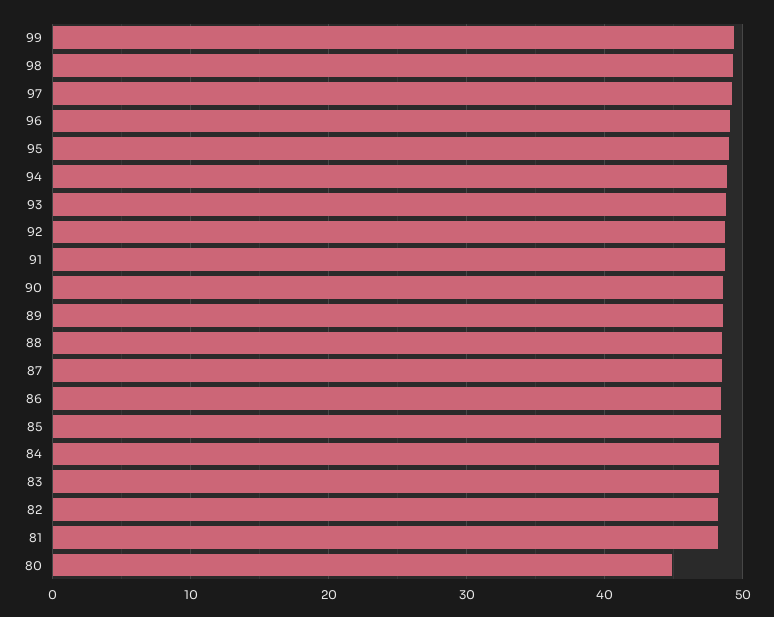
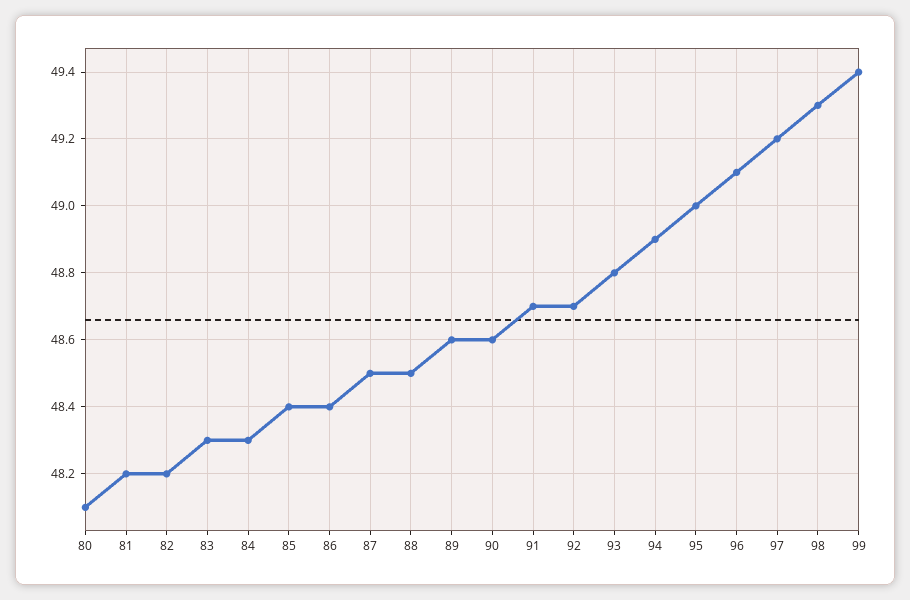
  {
    "99": 49.4,
    "98": 49.3,
    "97": 49.2,
    "96": 49.1,
    "95": 49,
    "94": 48.9,
    "93": 48.8,
    "92": 48.7,
    "91": 48.7,
    "90": 48.6,
    "89": 48.6,
    "88": 48.5,
    "87": 48.5,
    "86": 48.4,
    "85": 48.4,
    "84": 48.3,
    "83": 48.3,
    "82": 48.2,
    "81": 48.2,
-   "80": 45
+   "80": 48.1
  }

